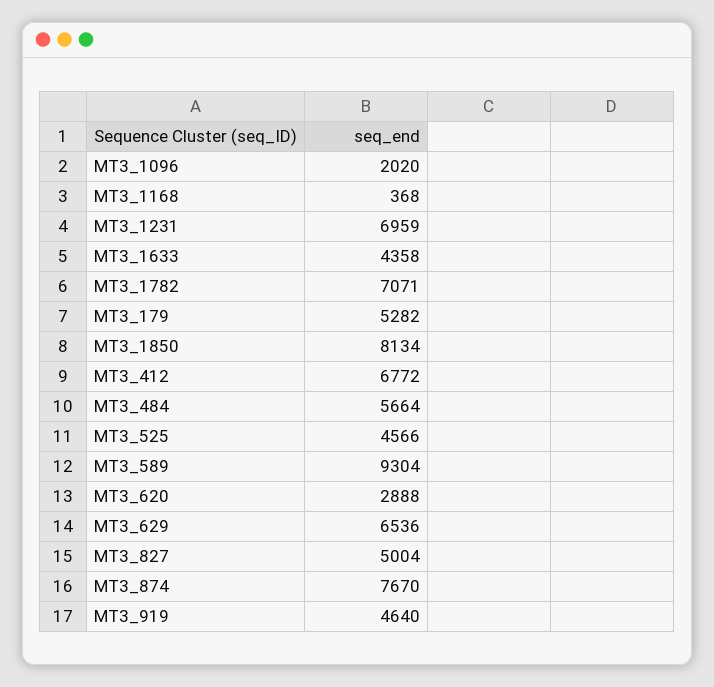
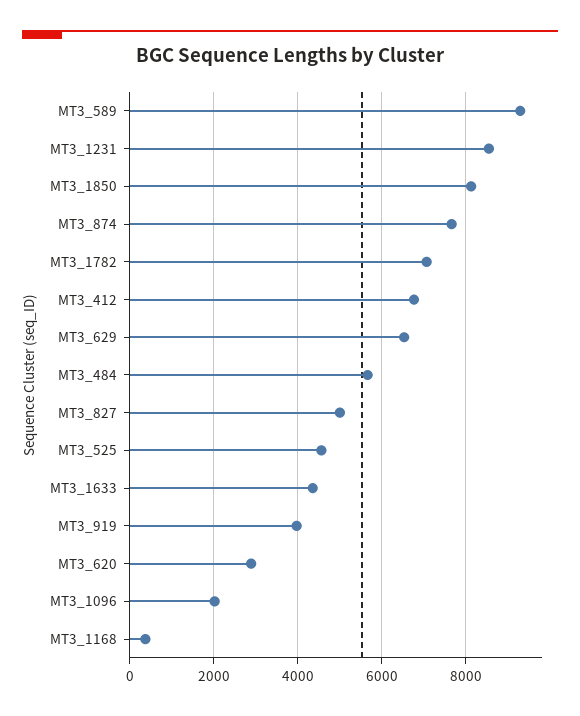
  {
    "MT3_1096": 2020,
    "MT3_1168": 368,
-   "MT3_1231": 6959,
+   "MT3_1231": 8600,
    "MT3_1633": 4358,
    "MT3_1782": 7071,
-   "MT3_179": 5282,
    "MT3_1850": 8134,
    "MT3_412": 6772,
    "MT3_484": 5664,
    "MT3_525": 4566,
    "MT3_589": 9304,
    "MT3_620": 2888,
    "MT3_629": 6536,
    "MT3_827": 5004,
    "MT3_874": 7670,
-   "MT3_919": 4640
+   "MT3_919": 4000
  }

